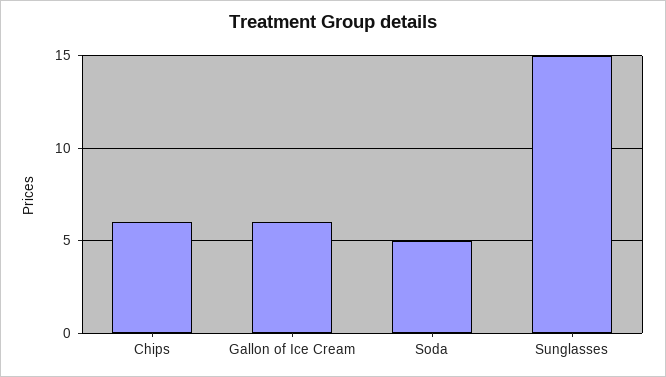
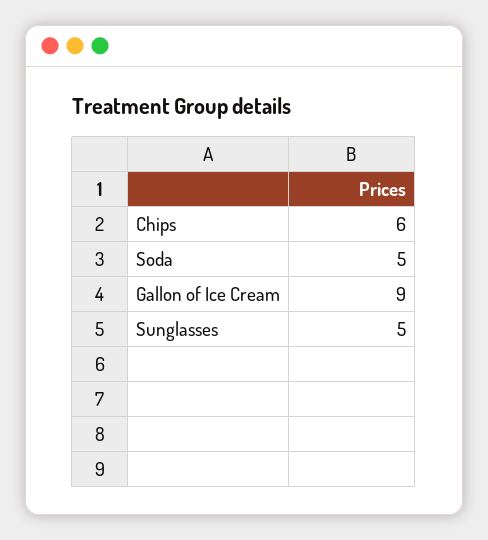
  {
    "Chips": 6,
-   "Gallon of Ice Cream": 6,
+   "Gallon of Ice Cream": 9,
    "Soda": 5,
-   "Sunglasses": 15
+   "Sunglasses": 5
  }

